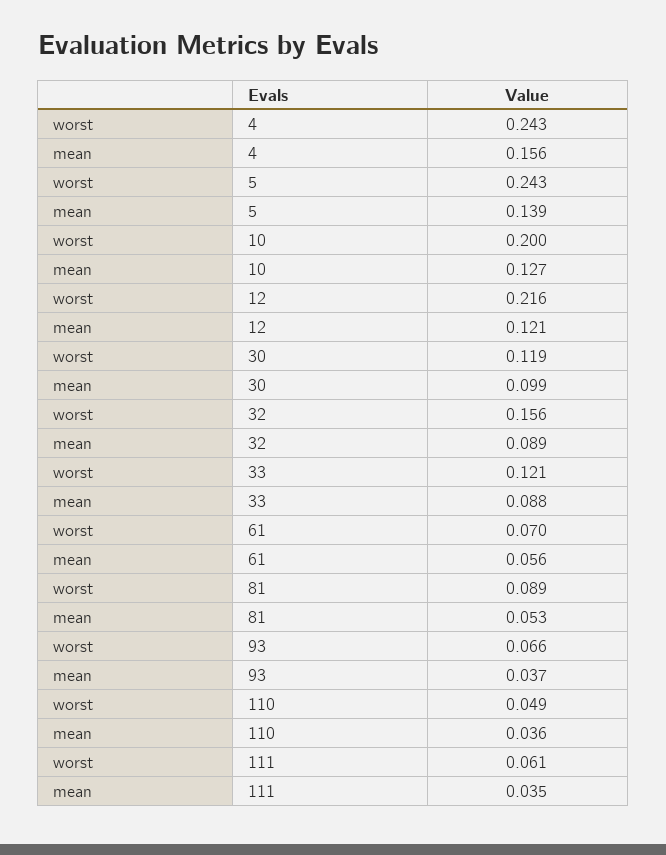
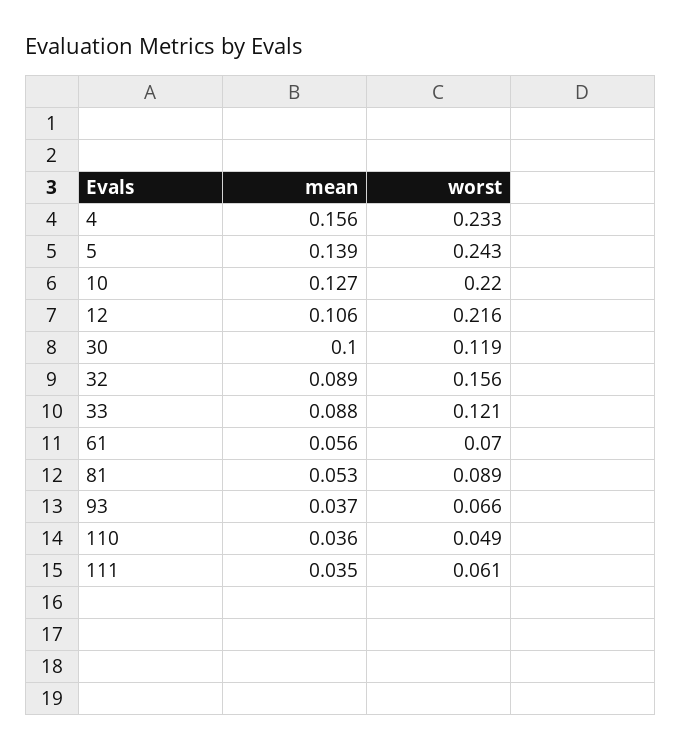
  {
    "worst": {
-     "4": 0.243,
+     "4": 0.233,
      "5": 0.243,
-     "10": 0.2,
+     "10": 0.22,
      "12": 0.216,
      "30": 0.119,
      "32": 0.156,
      "33": 0.121,
      "61": 0.07,
      "81": 0.089,
      "93": 0.066,
      "110": 0.049,
      "111": 0.061
    },
    "mean": {
      "4": 0.156,
      "5": 0.139,
      "10": 0.127,
-     "12": 0.121,
+     "12": 0.106,
-     "30": 0.099,
+     "30": 0.1,
      "32": 0.089,
      "33": 0.088,
      "61": 0.056,
      "81": 0.053,
      "93": 0.037,
      "110": 0.036,
      "111": 0.035
    }
  }

